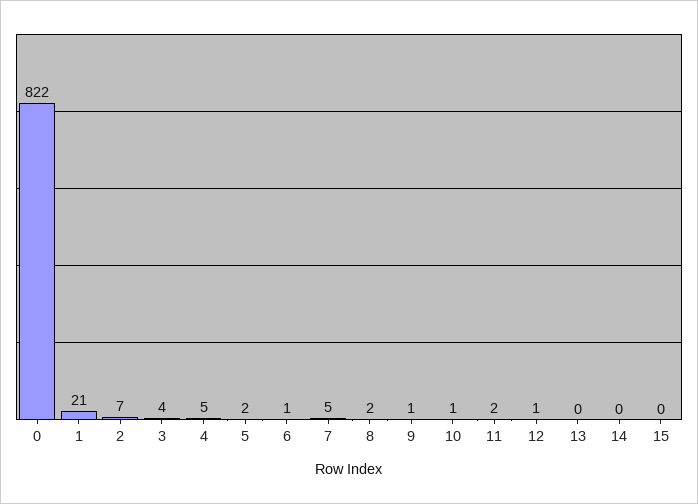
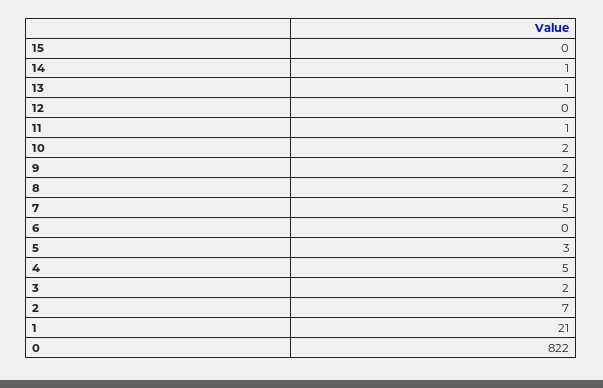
  {
    "0": 822,
    "1": 21,
    "2": 7,
-   "3": 4,
+   "3": 2,
    "4": 5,
-   "5": 2,
+   "5": 3,
-   "6": 1,
+   "6": 0,
    "7": 5,
    "8": 2,
-   "9": 1,
+   "9": 2,
-   "10": 1,
+   "10": 2,
-   "11": 2,
+   "11": 1,
-   "12": 1,
+   "12": 0,
-   "13": 0,
+   "13": 1,
-   "14": 0,
+   "14": 1,
    "15": 0
  }

